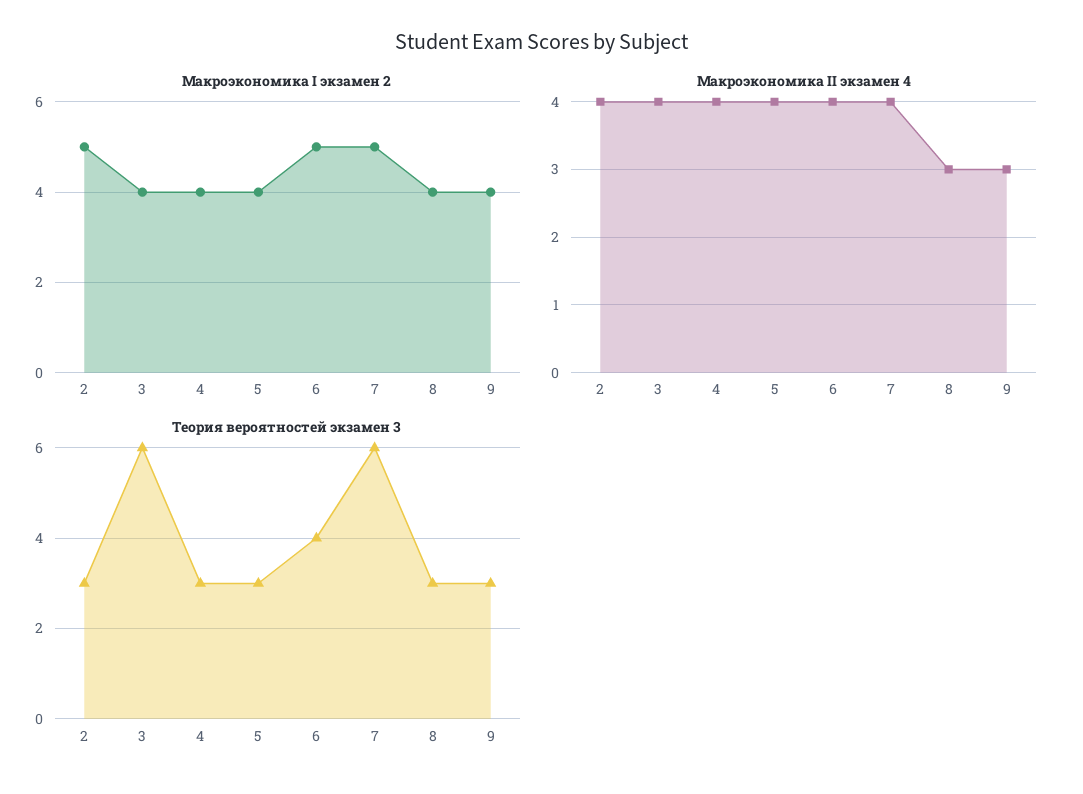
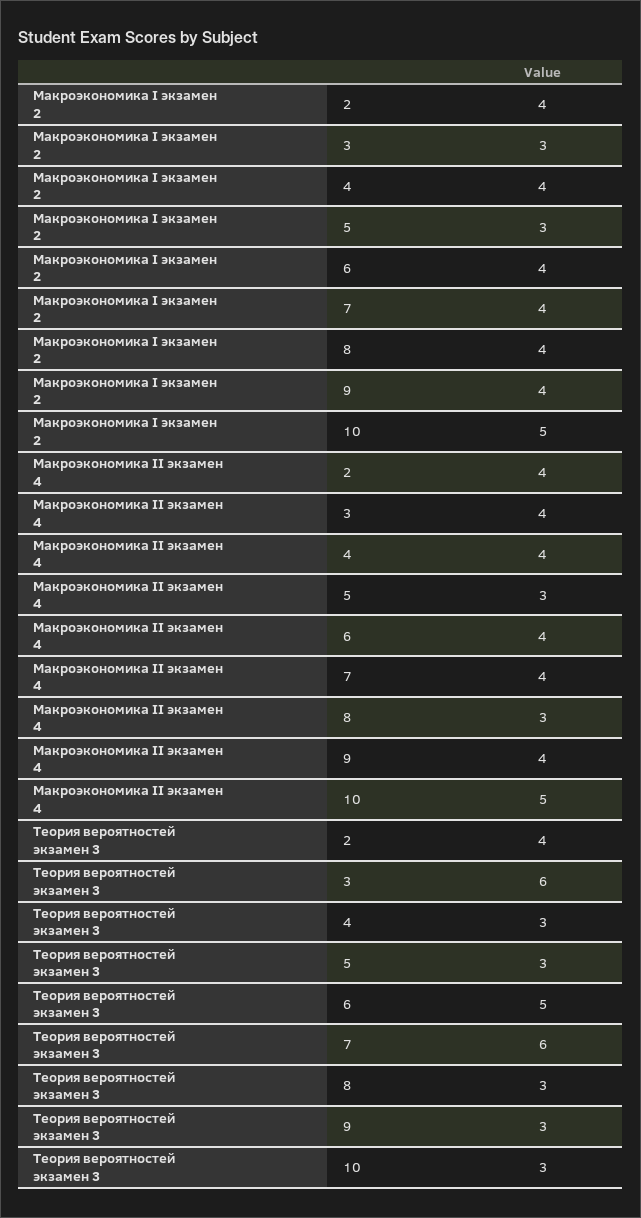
  {
    "Макроэкономика I экзамен 2": {
-     "2": 5,
+     "2": 4,
-     "3": 4,
+     "3": 3,
      "4": 4,
-     "5": 4,
+     "5": 3,
-     "6": 5,
+     "6": 4,
-     "7": 5,
+     "7": 4,
      "8": 4,
-     "9": 4
+     "9": 4,
+     "10": 5
    },
    "Макроэкономика II экзамен 4": {
      "2": 4,
      "3": 4,
      "4": 4,
-     "5": 4,
+     "5": 3,
      "6": 4,
      "7": 4,
      "8": 3,
-     "9": 3
+     "9": 4,
+     "10": 5
    },
    "Теория вероятностей экзамен 3": {
-     "2": 3,
+     "2": 4,
      "3": 6,
      "4": 3,
      "5": 3,
-     "6": 4,
+     "6": 5,
      "7": 6,
      "8": 3,
-     "9": 3
+     "9": 3,
+     "10": 3
    }
  }

